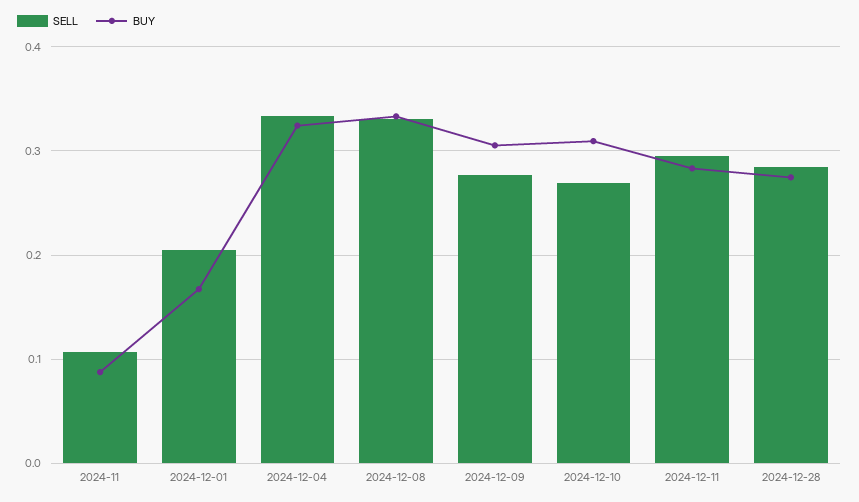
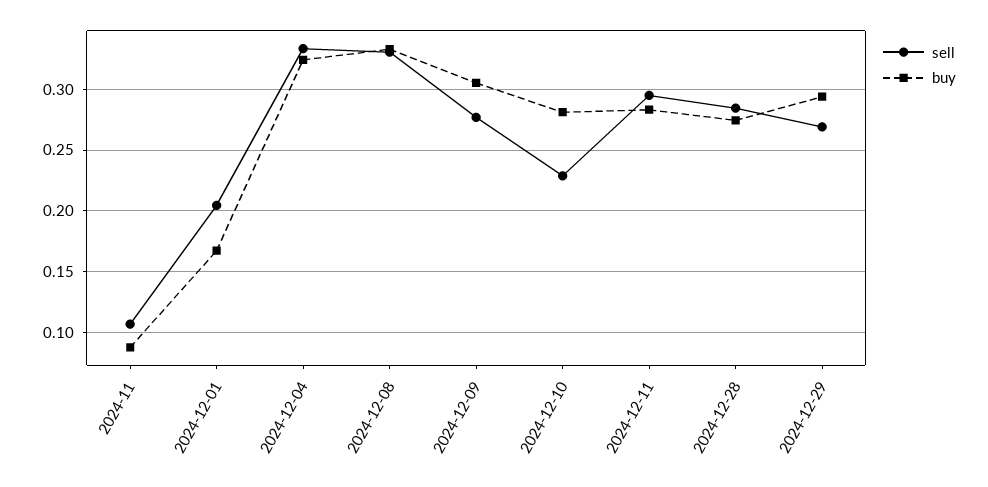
  {
    "SELL": {
      "2024-11": 0.105,
      "2024-12-01": 0.205,
      "2024-12-04": 0.335,
      "2024-12-08": 0.33,
      "2024-12-09": 0.275,
-     "2024-12-10": 0.27,
+     "2024-12-10": 0.23,
      "2024-12-11": 0.295,
-     "2024-12-28": 0.285
+     "2024-12-28": 0.285,
+     "2024-12-29": 0.27
    },
    "BUY": {
      "2024-11": 0.09,
      "2024-12-01": 0.165,
      "2024-12-04": 0.325,
      "2024-12-08": 0.335,
      "2024-12-09": 0.305,
-     "2024-12-10": 0.31,
+     "2024-12-10": 0.28,
      "2024-12-11": 0.285,
-     "2024-12-28": 0.275
+     "2024-12-28": 0.275,
+     "2024-12-29": 0.295
    }
  }

